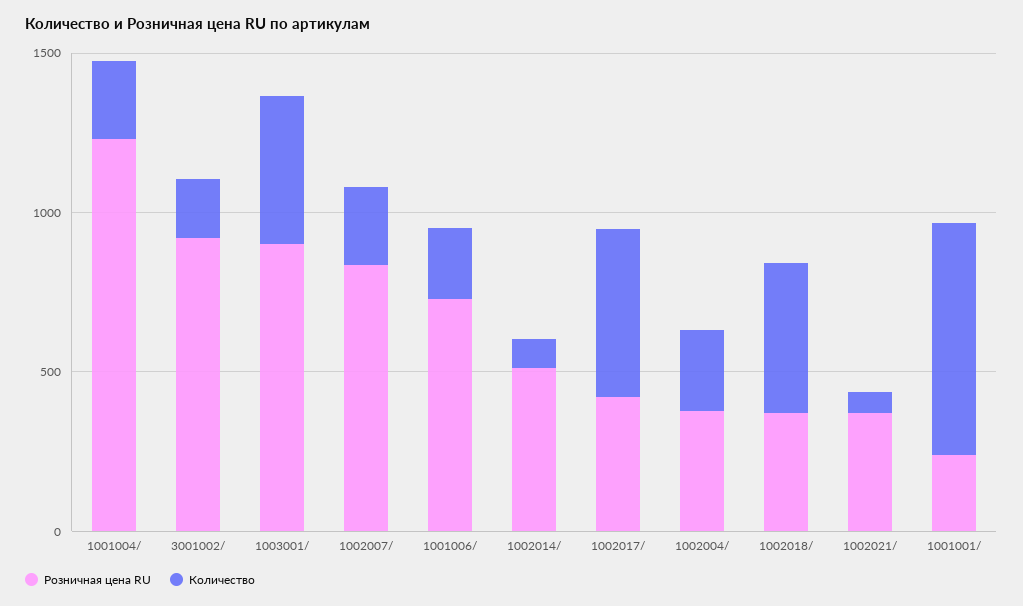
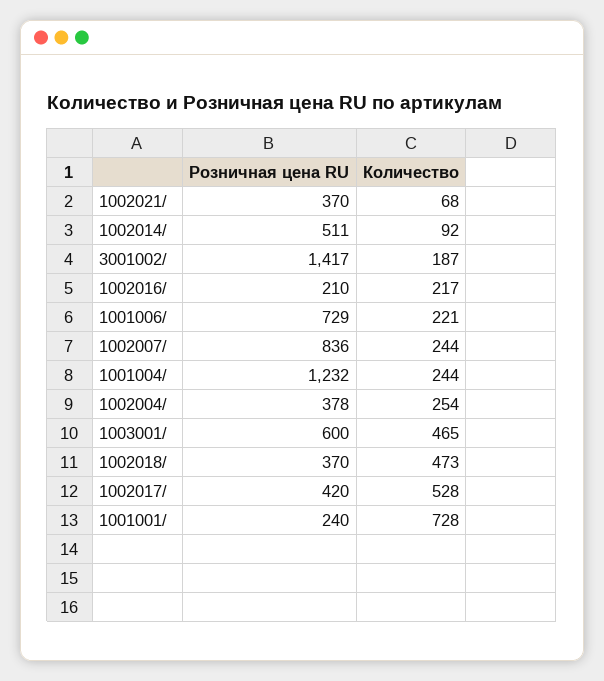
  {
    "Розничная цена RU": {
      "1001004/": 1232,
-     "3001002/": 900,
+     "3001002/": 1417,
-     "1003001/": 900,
+     "1003001/": 600,
      "1002007/": 836,
      "1001006/": 729,
      "1002014/": 511,
      "1002017/": 420,
      "1002004/": 378,
      "1002018/": 370,
      "1002021/": 370,
-     "1001001/": 240
+     "1001001/": 240,
+     "1002016/": 210
    },
    "Количество": {
      "1001004/": 244,
      "3001002/": 187,
      "1003001/": 465,
      "1002007/": 244,
      "1001006/": 221,
      "1002014/": 92,
      "1002017/": 528,
      "1002004/": 254,
      "1002018/": 473,
      "1002021/": 68,
-     "1001001/": 728
+     "1001001/": 728,
+     "1002016/": 217
    }
  }

